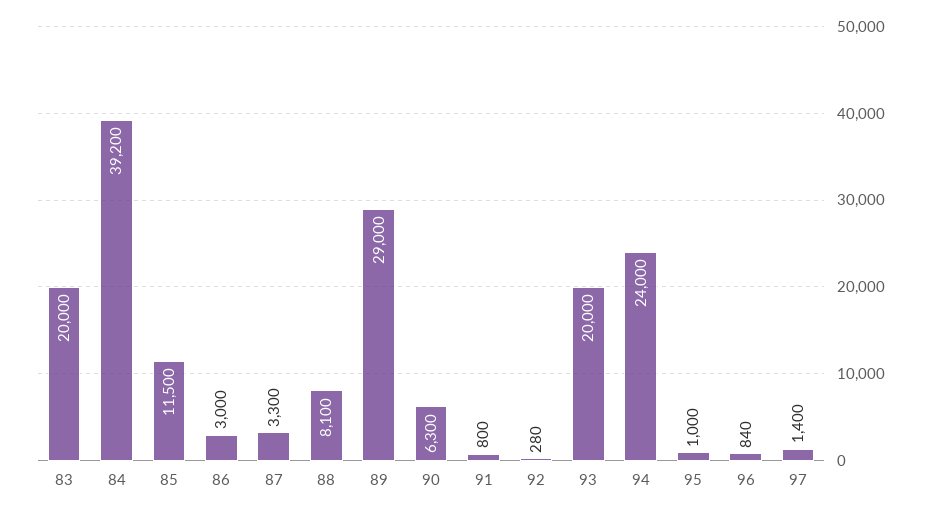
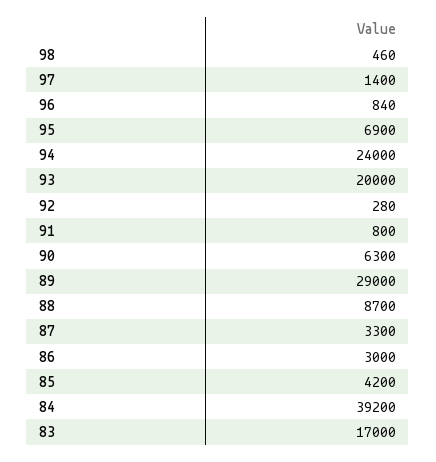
  {
-   "83": 20000,
+   "83": 17000,
    "84": 39200,
-   "85": 11500,
+   "85": 4200,
    "86": 3000,
    "87": 3300,
-   "88": 8100,
+   "88": 8700,
    "89": 29000,
    "90": 6300,
    "91": 800,
    "92": 280,
    "93": 20000,
    "94": 24000,
-   "95": 1000,
+   "95": 6900,
    "96": 840,
-   "97": 1400
+   "97": 1400,
+   "98": 460
  }

